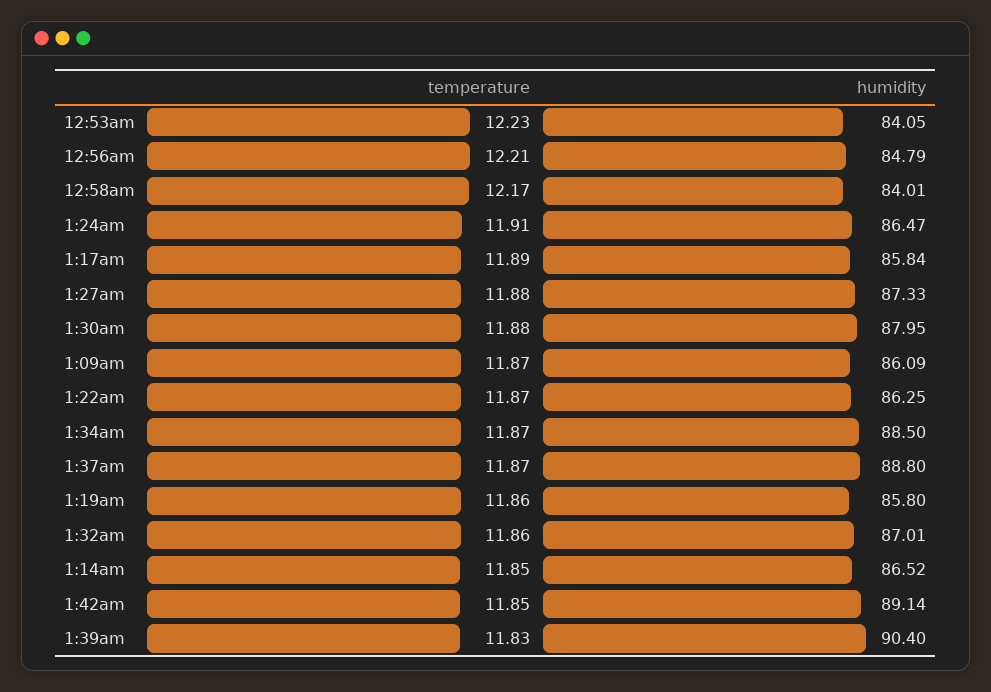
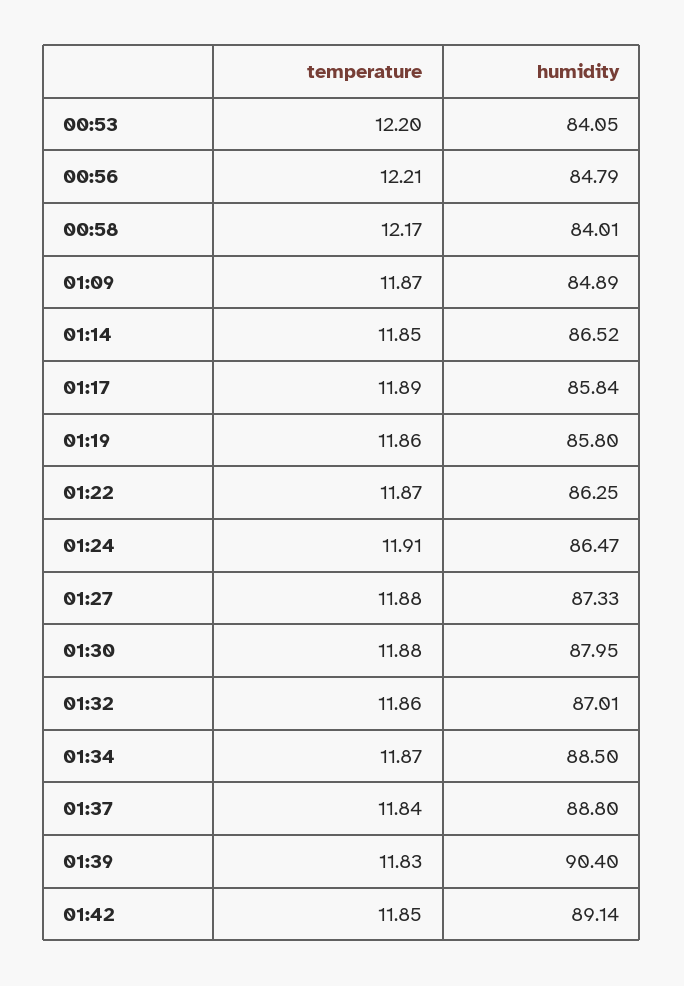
  {
    "temperature": {
-     "12:53am": 12.23,
+     "12:53am": 12.2,
      "12:56am": 12.21,
      "12:58am": 12.17,
      "1:24am": 11.91,
      "1:17am": 11.89,
      "1:27am": 11.88,
      "1:30am": 11.88,
      "1:09am": 11.87,
      "1:22am": 11.87,
      "1:34am": 11.87,
-     "1:37am": 11.87,
+     "1:37am": 11.84,
      "1:19am": 11.86,
      "1:32am": 11.86,
      "1:14am": 11.85,
      "1:42am": 11.85,
      "1:39am": 11.83
    },
    "humidity": {
      "12:53am": 84.05,
      "12:56am": 84.79,
      "12:58am": 84.01,
      "1:24am": 86.47,
      "1:17am": 85.84,
      "1:27am": 87.33,
      "1:30am": 87.95,
-     "1:09am": 86.09,
+     "1:09am": 84.89,
      "1:22am": 86.25,
      "1:34am": 88.5,
      "1:37am": 88.8,
      "1:19am": 85.8,
      "1:32am": 87.01,
      "1:14am": 86.52,
      "1:42am": 89.14,
      "1:39am": 90.4
    }
  }

